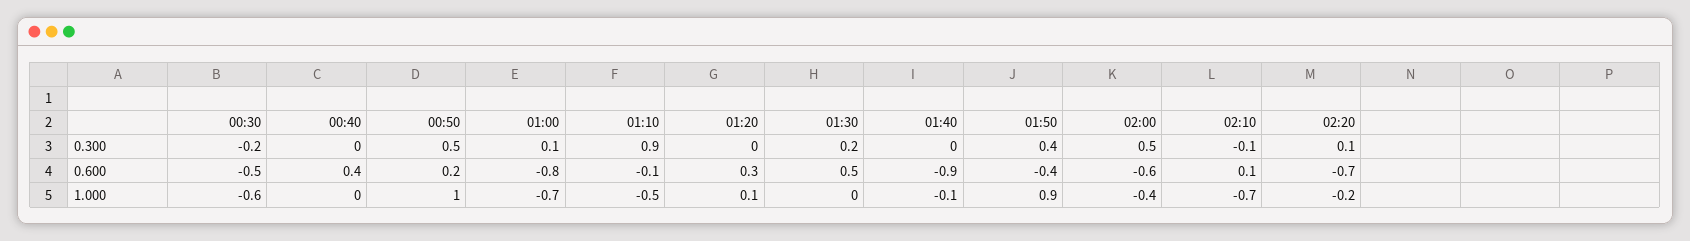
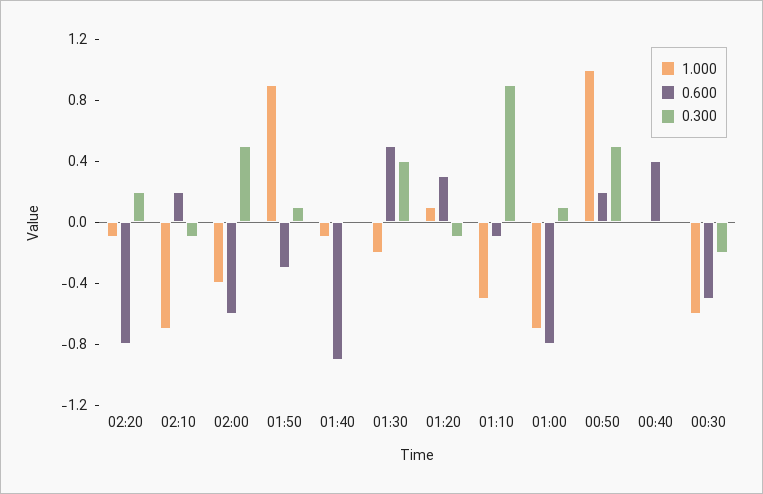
  {
    "0.300": {
      "00:30": -0.2,
      "00:40": 0,
      "00:50": 0.5,
      "01:00": 0.1,
      "01:10": 0.9,
-     "01:20": 0,
+     "01:20": -0.1,
-     "01:30": 0.2,
+     "01:30": 0.4,
      "01:40": 0,
-     "01:50": 0.4,
+     "01:50": 0.1,
      "02:00": 0.5,
      "02:10": -0.1,
-     "02:20": 0.1
+     "02:20": 0.2
    },
    "0.600": {
      "00:30": -0.5,
      "00:40": 0.4,
      "00:50": 0.2,
      "01:00": -0.8,
      "01:10": -0.1,
      "01:20": 0.3,
      "01:30": 0.5,
      "01:40": -0.9,
-     "01:50": -0.4,
+     "01:50": -0.3,
      "02:00": -0.6,
-     "02:10": 0.1,
+     "02:10": 0.2,
-     "02:20": -0.7
+     "02:20": -0.8
    },
    "1.000": {
      "00:30": -0.6,
      "00:40": 0,
      "00:50": 1,
      "01:00": -0.7,
      "01:10": -0.5,
      "01:20": 0.1,
-     "01:30": 0,
+     "01:30": -0.2,
      "01:40": -0.1,
      "01:50": 0.9,
      "02:00": -0.4,
      "02:10": -0.7,
-     "02:20": -0.2
+     "02:20": -0.1
    }
  }

